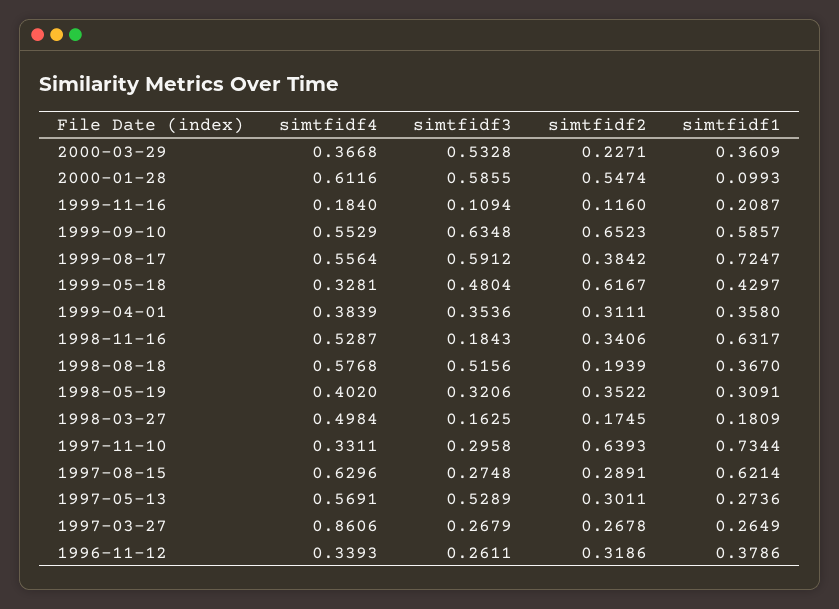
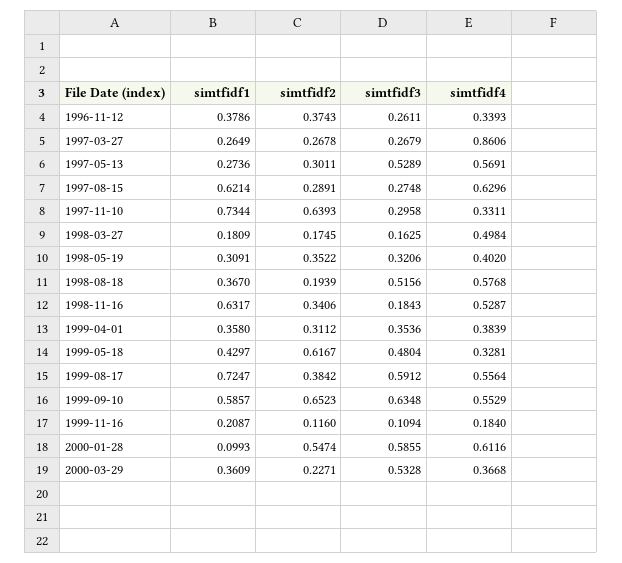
  {
    "simtfidf4": {
      "2000-03-29": 0.3668,
      "2000-01-28": 0.6116,
      "1999-11-16": 0.184,
      "1999-09-10": 0.5529,
      "1999-08-17": 0.5564,
      "1999-05-18": 0.3281,
      "1999-04-01": 0.3839,
      "1998-11-16": 0.5287,
      "1998-08-18": 0.5768,
      "1998-05-19": 0.402,
      "1998-03-27": 0.4984,
      "1997-11-10": 0.3311,
      "1997-08-15": 0.6296,
      "1997-05-13": 0.5691,
      "1997-03-27": 0.8606,
      "1996-11-12": 0.3393
    },
    "simtfidf3": {
      "2000-03-29": 0.5328,
      "2000-01-28": 0.5855,
      "1999-11-16": 0.1094,
      "1999-09-10": 0.6348,
      "1999-08-17": 0.5912,
      "1999-05-18": 0.4804,
      "1999-04-01": 0.3536,
      "1998-11-16": 0.1843,
      "1998-08-18": 0.5156,
      "1998-05-19": 0.3206,
      "1998-03-27": 0.1625,
      "1997-11-10": 0.2958,
      "1997-08-15": 0.2748,
      "1997-05-13": 0.5289,
      "1997-03-27": 0.2679,
      "1996-11-12": 0.2611
    },
    "simtfidf2": {
      "2000-03-29": 0.2271,
      "2000-01-28": 0.5474,
      "1999-11-16": 0.116,
      "1999-09-10": 0.6523,
      "1999-08-17": 0.3842,
      "1999-05-18": 0.6167,
-     "1999-04-01": 0.3111,
+     "1999-04-01": 0.3112,
      "1998-11-16": 0.3406,
      "1998-08-18": 0.1939,
      "1998-05-19": 0.3522,
      "1998-03-27": 0.1745,
      "1997-11-10": 0.6393,
      "1997-08-15": 0.2891,
      "1997-05-13": 0.3011,
      "1997-03-27": 0.2678,
-     "1996-11-12": 0.3186
+     "1996-11-12": 0.3743
    },
    "simtfidf1": {
      "2000-03-29": 0.3609,
      "2000-01-28": 0.0993,
      "1999-11-16": 0.2087,
      "1999-09-10": 0.5857,
      "1999-08-17": 0.7247,
      "1999-05-18": 0.4297,
      "1999-04-01": 0.358,
      "1998-11-16": 0.6317,
      "1998-08-18": 0.367,
      "1998-05-19": 0.3091,
      "1998-03-27": 0.1809,
      "1997-11-10": 0.7344,
      "1997-08-15": 0.6214,
      "1997-05-13": 0.2736,
      "1997-03-27": 0.2649,
      "1996-11-12": 0.3786
    }
  }

